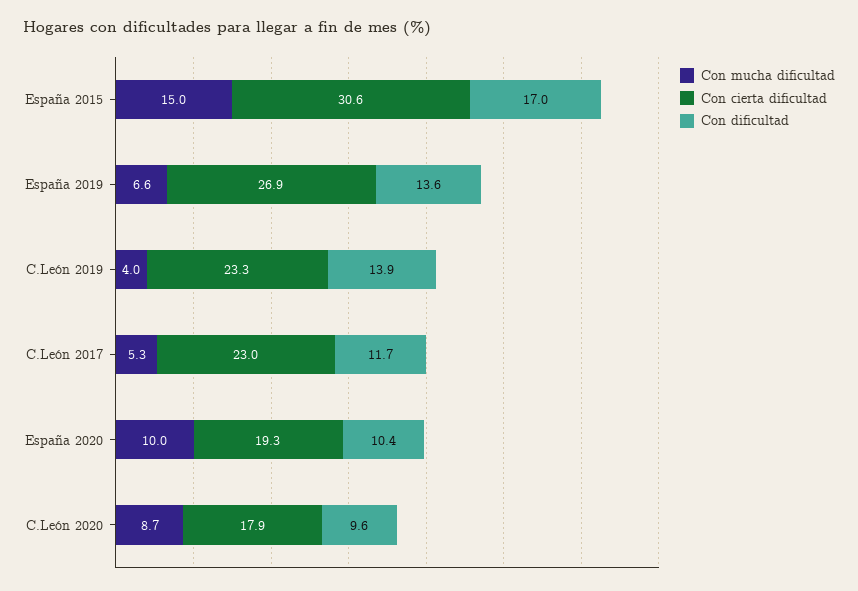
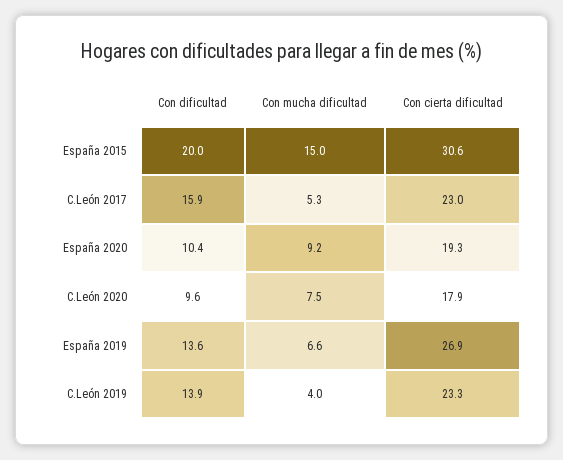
  {
    "Con mucha dificultad": {
      "España 2015": 15,
      "España 2019": 6.6,
      "C.León 2019": 4,
      "C.León 2017": 5.3,
-     "España 2020": 10,
+     "España 2020": 9.2,
-     "C.León 2020": 8.7
+     "C.León 2020": 7.5
    },
    "Con cierta dificultad": {
      "España 2015": 30.6,
      "España 2019": 26.9,
      "C.León 2019": 23.3,
      "C.León 2017": 23,
      "España 2020": 19.3,
      "C.León 2020": 17.9
    },
    "Con dificultad": {
-     "España 2015": 17,
+     "España 2015": 20,
      "España 2019": 13.6,
      "C.León 2019": 13.9,
-     "C.León 2017": 11.7,
+     "C.León 2017": 15.9,
      "España 2020": 10.4,
      "C.León 2020": 9.6
    }
  }

